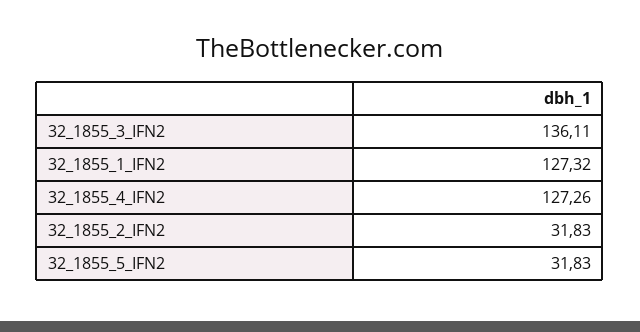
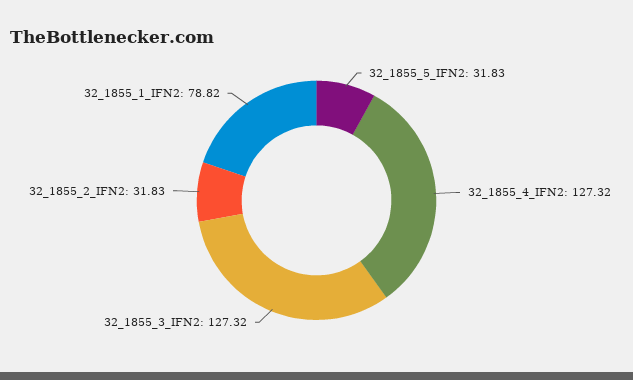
  {
-   "32_1855_3_IFN2": 136.11,
+   "32_1855_3_IFN2": 127.32,
-   "32_1855_1_IFN2": 127.32,
+   "32_1855_1_IFN2": 78.82,
-   "32_1855_4_IFN2": 127.26,
+   "32_1855_4_IFN2": 127.32,
    "32_1855_2_IFN2": 31.83,
    "32_1855_5_IFN2": 31.83
  }

